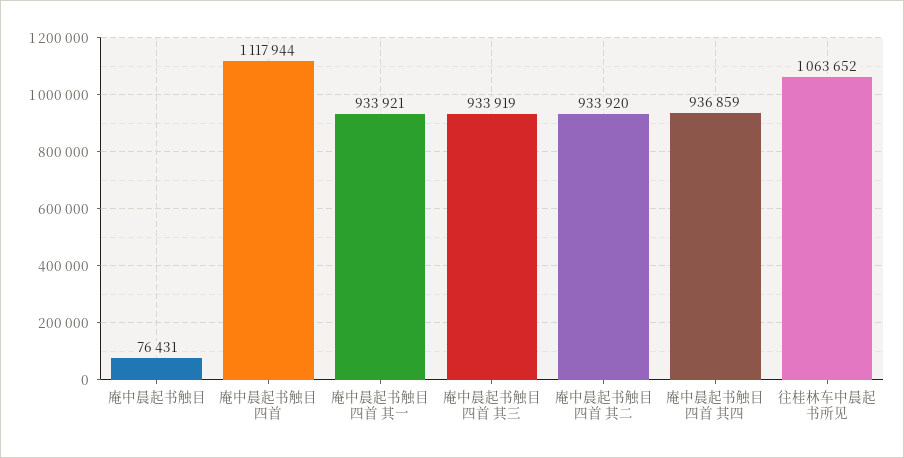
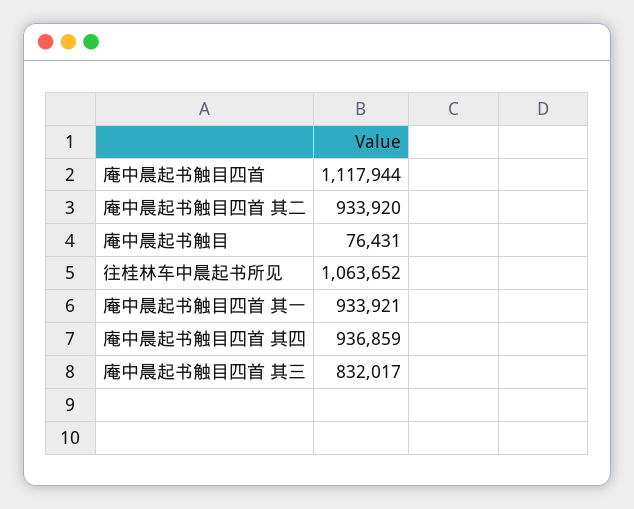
  {
    "庵中晨起书触目": 76431,
    "庵中晨起书触目四首": 1117944,
    "庵中晨起书触目四首 其一": 933921,
-   "庵中晨起书触目四首 其三": 933919,
+   "庵中晨起书触目四首 其三": 832017,
    "庵中晨起书触目四首 其二": 933920,
    "庵中晨起书触目四首 其四": 936859,
    "往桂林车中晨起书所见": 1063652
  }

